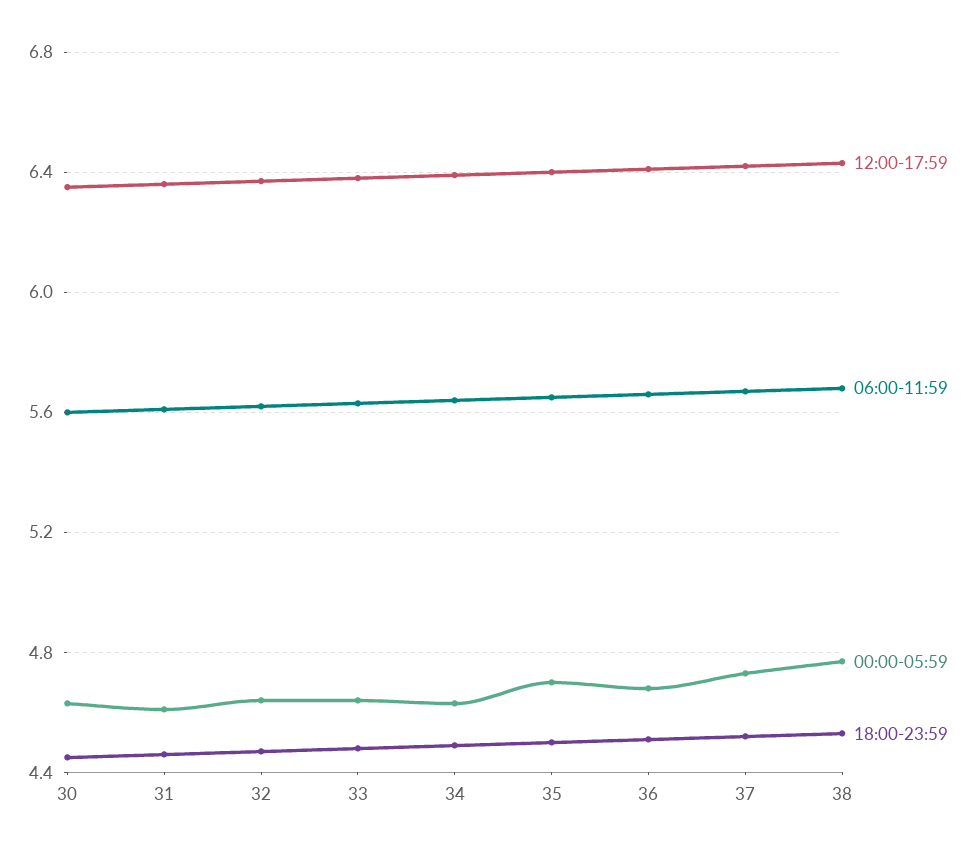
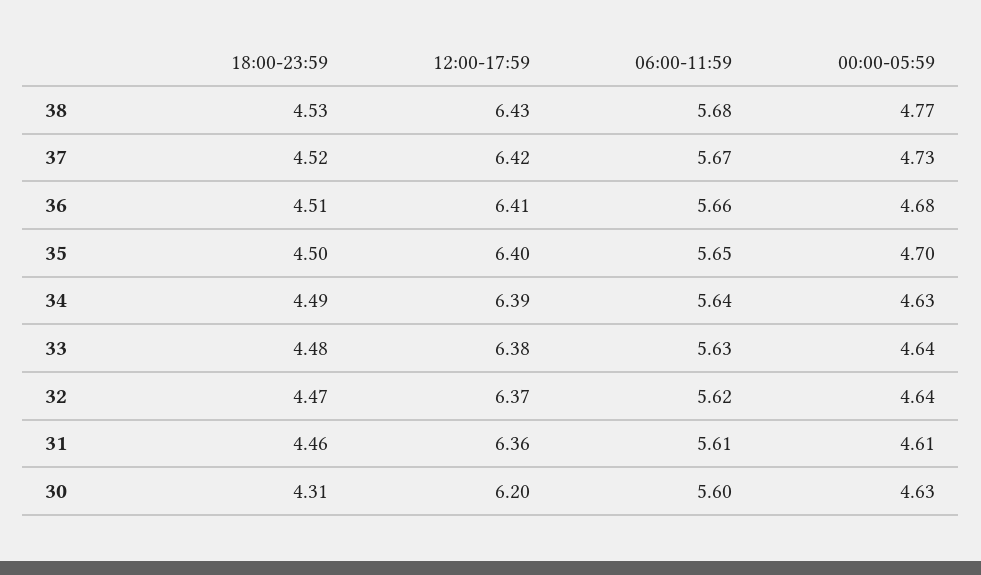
  {
    "12:00-17:59": {
-     "30": 6.35,
+     "30": 6.2,
      "31": 6.36,
      "32": 6.37,
      "33": 6.38,
      "34": 6.39,
      "35": 6.4,
      "36": 6.41,
      "37": 6.42,
      "38": 6.43
    },
    "06:00-11:59": {
      "30": 5.6,
      "31": 5.61,
      "32": 5.62,
      "33": 5.63,
      "34": 5.64,
      "35": 5.65,
      "36": 5.66,
      "37": 5.67,
      "38": 5.68
    },
    "00:00-05:59": {
      "30": 4.63,
      "31": 4.61,
      "32": 4.64,
      "33": 4.64,
      "34": 4.63,
      "35": 4.7,
      "36": 4.68,
      "37": 4.73,
      "38": 4.77
    },
    "18:00-23:59": {
-     "30": 4.45,
+     "30": 4.31,
      "31": 4.46,
      "32": 4.47,
      "33": 4.48,
      "34": 4.49,
      "35": 4.5,
      "36": 4.51,
      "37": 4.52,
      "38": 4.53
    }
  }

